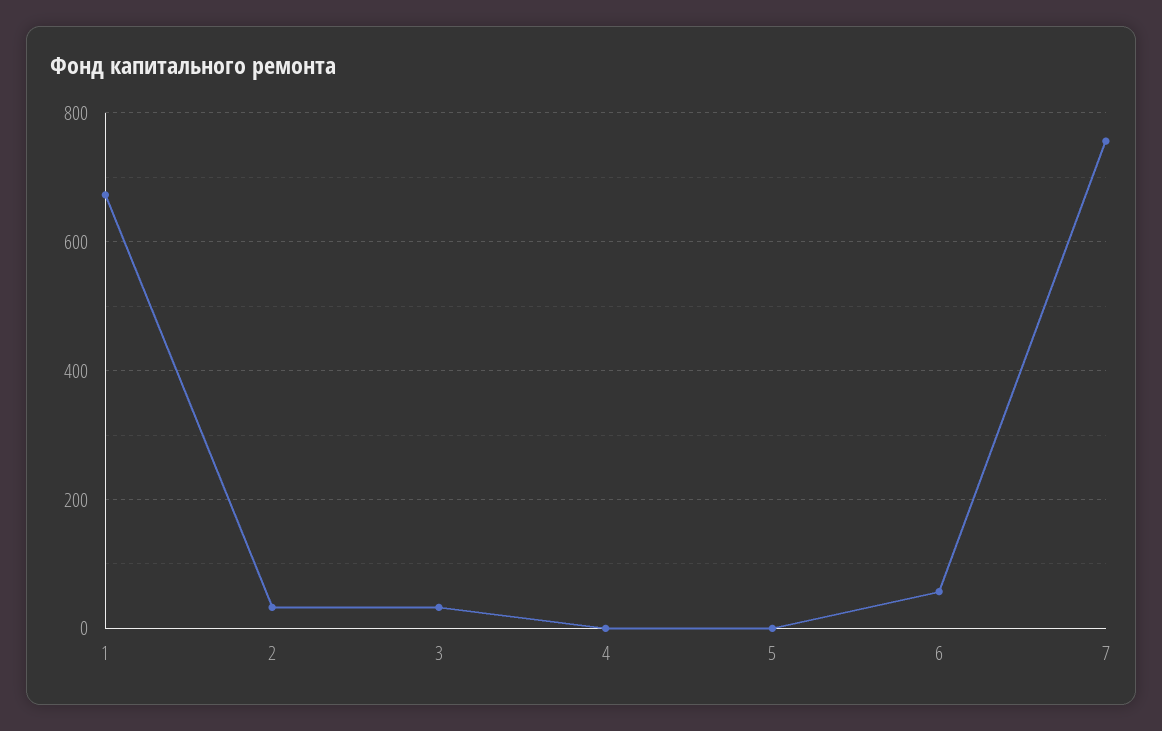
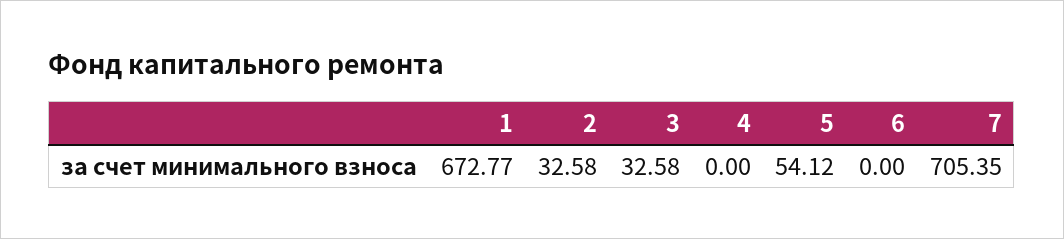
  {
    "1": 672.77,
    "2": 32.58,
    "3": 32.58,
    "4": 0,
-   "5": 0,
+   "5": 54.12,
-   "6": 60,
+   "6": 0,
-   "7": 760
+   "7": 705.35
  }

